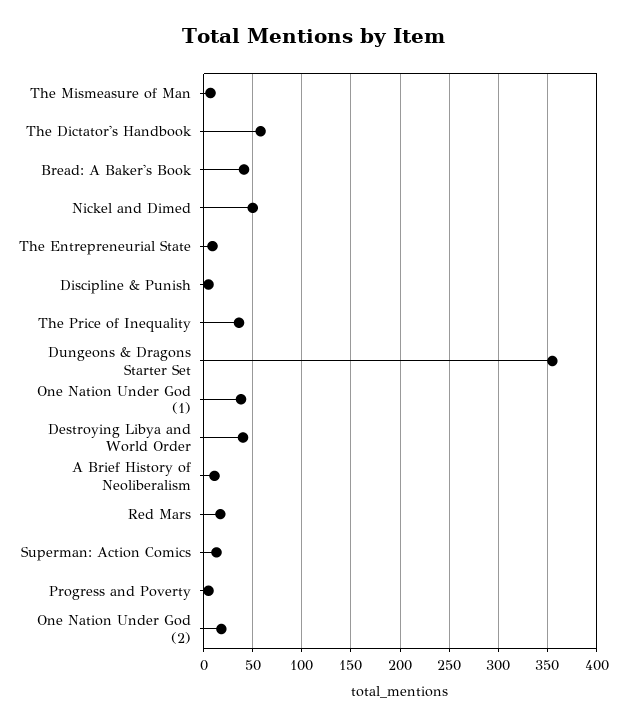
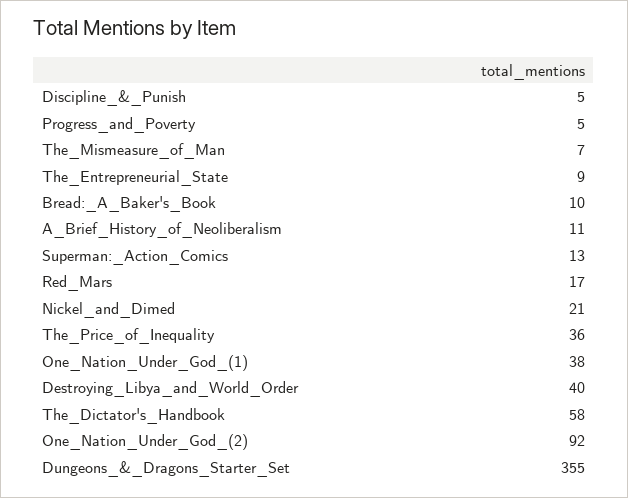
  {
    "The Mismeasure of Man": 7,
    "The Dictator's Handbook": 58,
-   "Bread: A Baker's Book": 40,
+   "Bread: A Baker's Book": 10,
-   "Nickel and Dimed": 50,
+   "Nickel and Dimed": 21,
    "The Entrepreneurial State": 9,
    "Discipline & Punish": 5,
    "The Price of Inequality": 36,
    "Dungeons & Dragons Starter Set": 355,
    "One Nation Under God (1)": 38,
    "Destroying Libya and World Order": 40,
    "A Brief History of Neoliberalism": 11,
    "Red Mars": 17,
    "Superman: Action Comics": 13,
    "Progress and Poverty": 5,
-   "One Nation Under God (2)": 20
+   "One Nation Under God (2)": 92
  }

